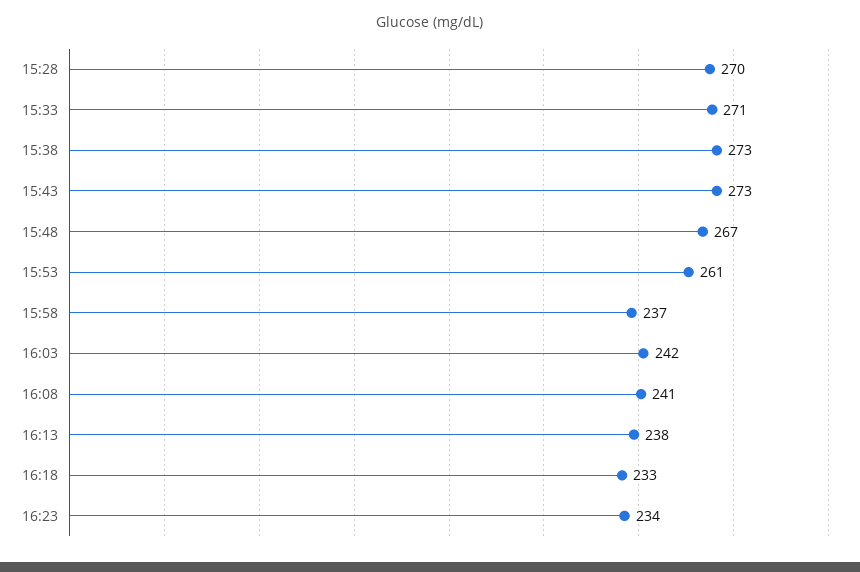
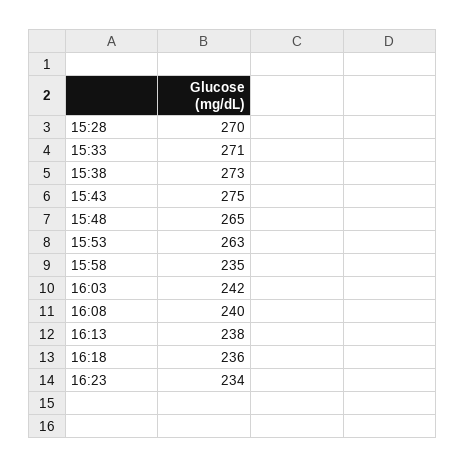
  {
    "15:28": 270,
    "15:33": 271,
    "15:38": 273,
-   "15:43": 273,
+   "15:43": 275,
-   "15:48": 267,
+   "15:48": 265,
-   "15:53": 261,
+   "15:53": 263,
-   "15:58": 237,
+   "15:58": 235,
    "16:03": 242,
-   "16:08": 241,
+   "16:08": 240,
    "16:13": 238,
-   "16:18": 233,
+   "16:18": 236,
    "16:23": 234
  }

